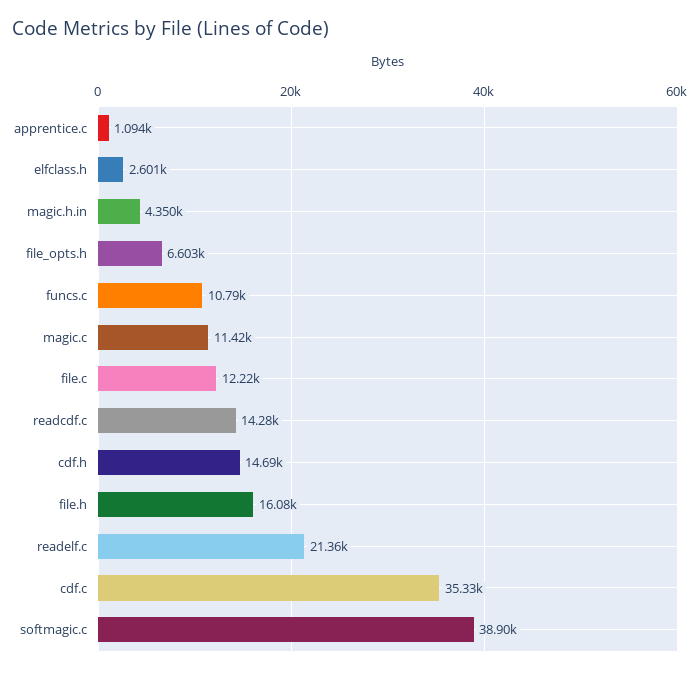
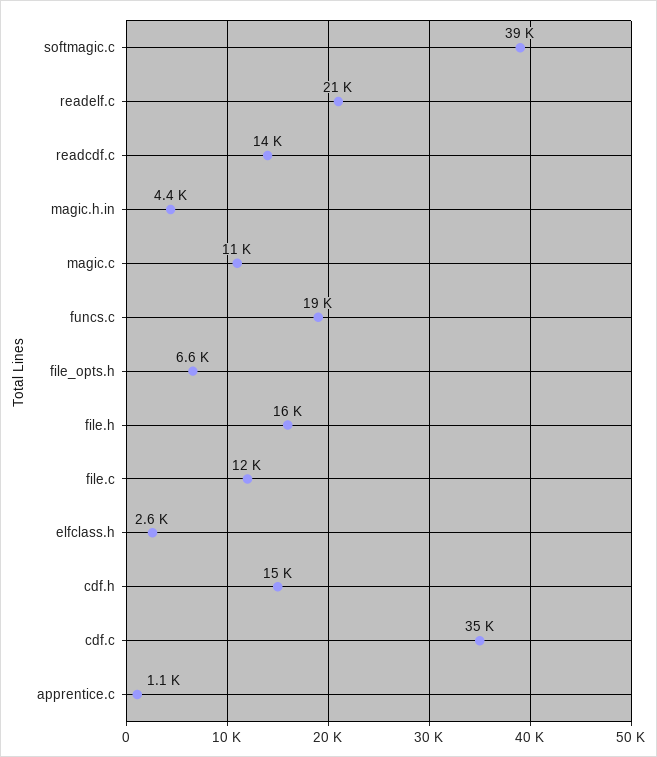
  {
    "apprentice.c": 1094,
    "elfclass.h": 2601,
    "magic.h.in": 4350,
    "file_opts.h": 6603,
-   "funcs.c": 10790,
+   "funcs.c": 19000,
    "magic.c": 11420,
    "file.c": 12220,
    "readcdf.c": 14280,
    "cdf.h": 14690,
    "file.h": 16080,
    "readelf.c": 21360,
    "cdf.c": 35330,
    "softmagic.c": 38900
  }

